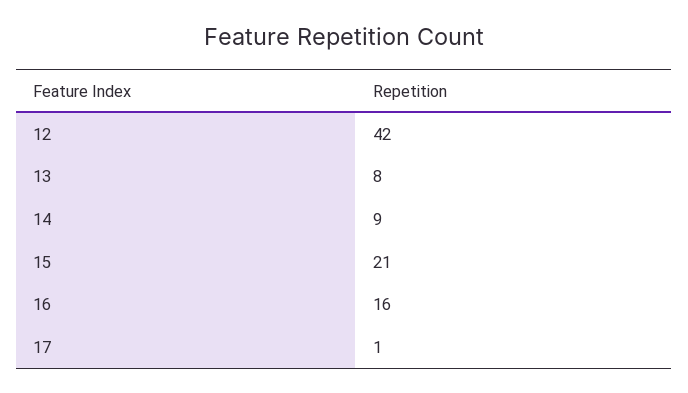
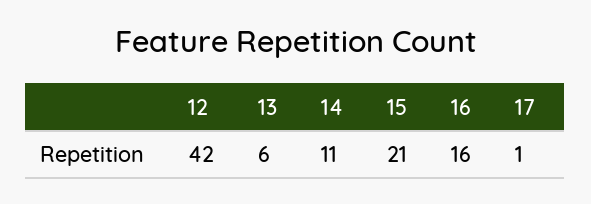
  {
    "12": 42,
-   "13": 8,
+   "13": 6,
-   "14": 9,
+   "14": 11,
    "15": 21,
    "16": 16,
    "17": 1
  }

